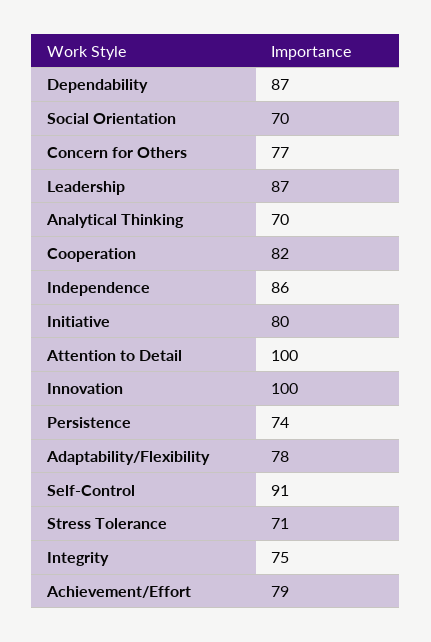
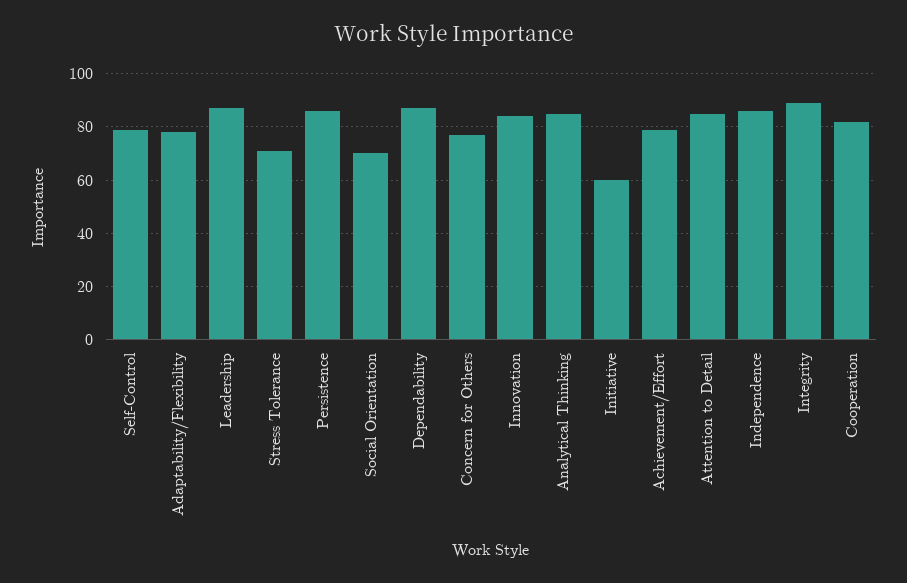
  {
    "Dependability": 87,
    "Social Orientation": 70,
    "Concern for Others": 77,
    "Leadership": 87,
-   "Analytical Thinking": 70,
+   "Analytical Thinking": 85,
    "Cooperation": 82,
    "Independence": 86,
-   "Initiative": 80,
+   "Initiative": 60,
-   "Attention to Detail": 100,
+   "Attention to Detail": 85,
-   "Innovation": 100,
+   "Innovation": 85,
-   "Persistence": 74,
+   "Persistence": 85,
    "Adaptability/Flexibility": 78,
-   "Self-Control": 91,
+   "Self-Control": 80,
    "Stress Tolerance": 71,
-   "Integrity": 75,
+   "Integrity": 90,
    "Achievement/Effort": 79
  }

